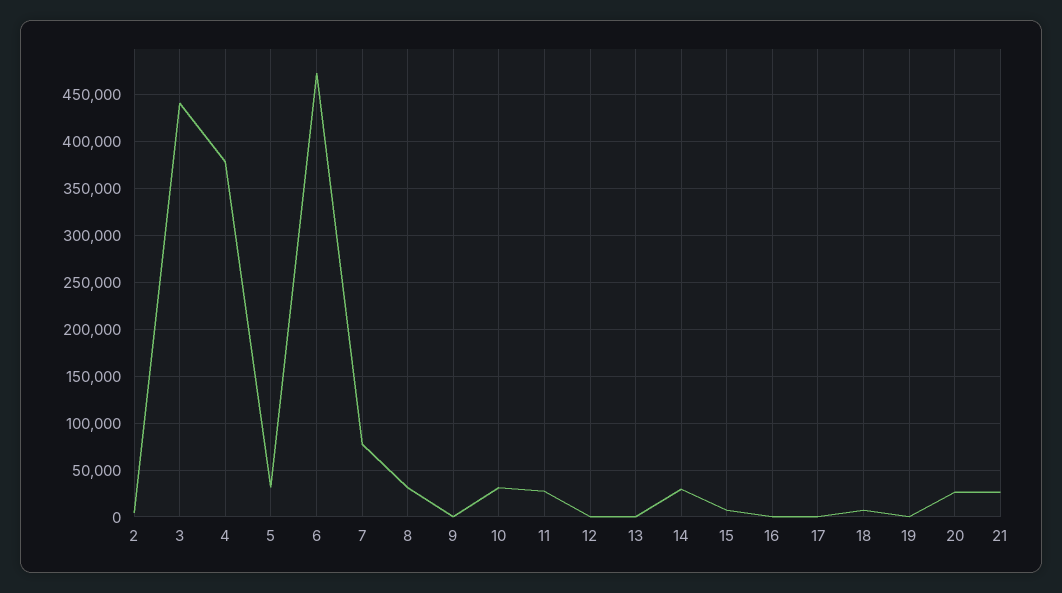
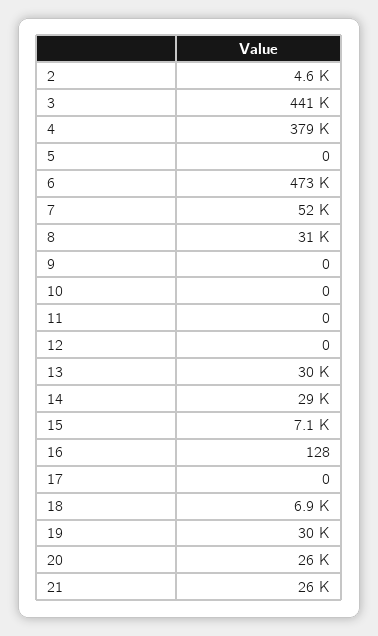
  {
    "2": 4600,
    "3": 441000,
    "4": 379000,
-   "5": 30000,
+   "5": 0,
    "6": 473000,
-   "7": 80000,
+   "7": 52000,
    "8": 31000,
    "9": 0,
-   "10": 30000,
+   "10": 0,
-   "11": 30000,
+   "11": 0,
    "12": 0,
-   "13": 0,
+   "13": 30000,
    "14": 29000,
    "15": 7100,
    "16": 128,
    "17": 0,
    "18": 6900,
-   "19": 0,
+   "19": 30000,
    "20": 26000,
    "21": 26000
  }

